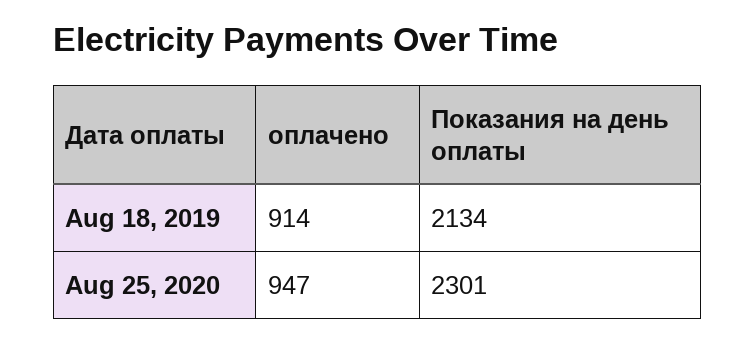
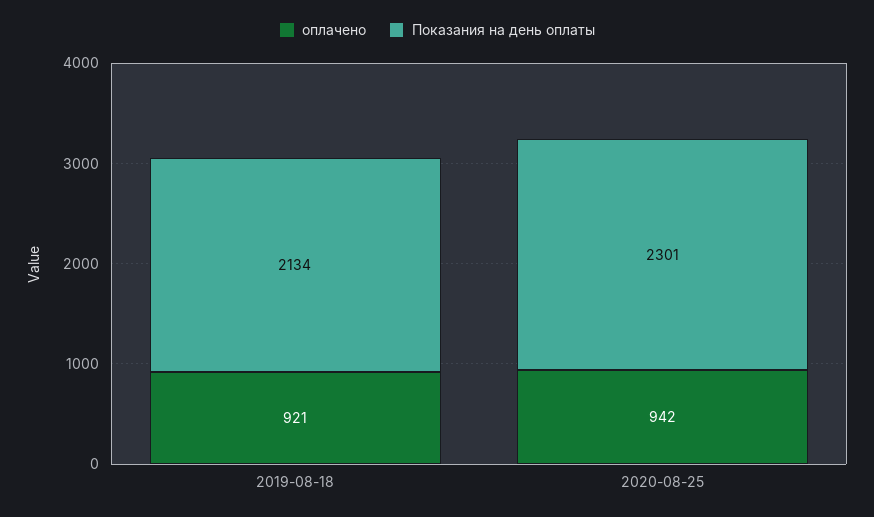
  {
    "оплачено": {
-     "Aug 18, 2019": 914,
+     "Aug 18, 2019": 921,
-     "Aug 25, 2020": 947
+     "Aug 25, 2020": 942
    },
    "Показания на день оплаты": {
      "Aug 18, 2019": 2134,
      "Aug 25, 2020": 2301
    }
  }

